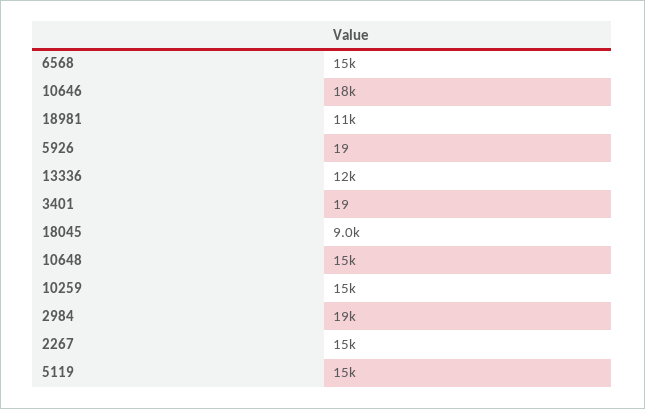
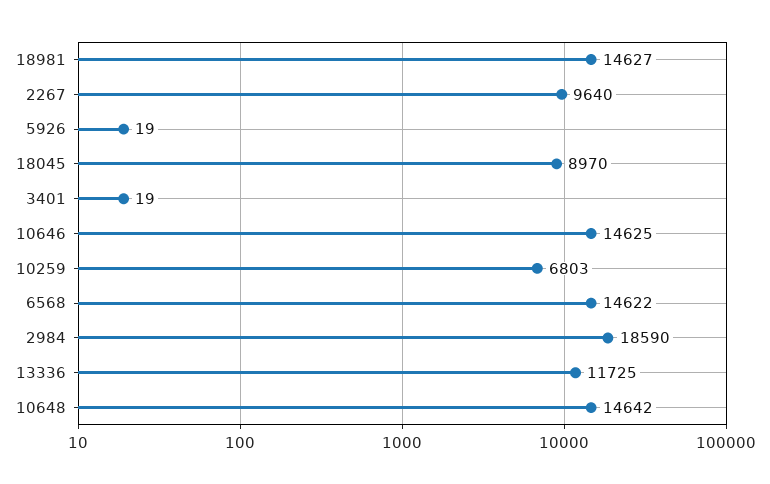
  {
    "6568": 14622,
-   "10646": 18000,
+   "10646": 14625,
-   "18981": 11000,
+   "18981": 14627,
    "5926": 19,
    "13336": 11725,
    "3401": 19,
    "18045": 8970,
    "10648": 14642,
-   "10259": 15000,
+   "10259": 6803,
    "2984": 18590,
-   "2267": 15000,
+   "2267": 9640
-   "5119": 15000
  }

